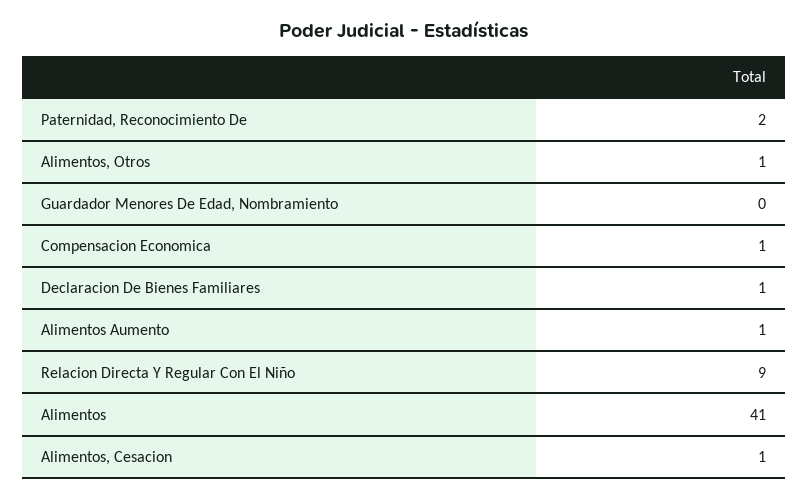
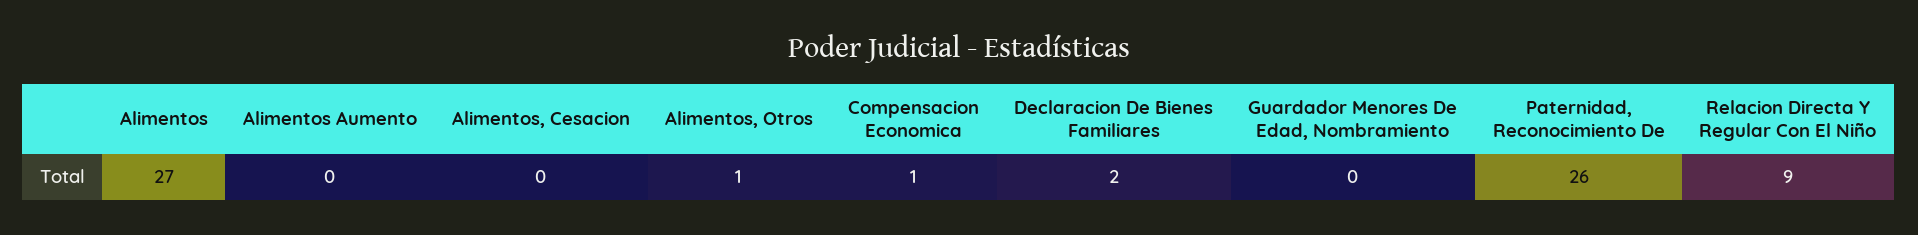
  {
-   "Paternidad, Reconocimiento De": 2,
+   "Paternidad, Reconocimiento De": 26,
    "Alimentos, Otros": 1,
    "Guardador Menores De Edad, Nombramiento": 0,
    "Compensacion Economica": 1,
-   "Declaracion De Bienes Familiares": 1,
+   "Declaracion De Bienes Familiares": 2,
-   "Alimentos Aumento": 1,
+   "Alimentos Aumento": 0,
    "Relacion Directa Y Regular Con El Niño": 9,
-   "Alimentos": 41,
+   "Alimentos": 27,
-   "Alimentos, Cesacion": 1
+   "Alimentos, Cesacion": 0
  }

